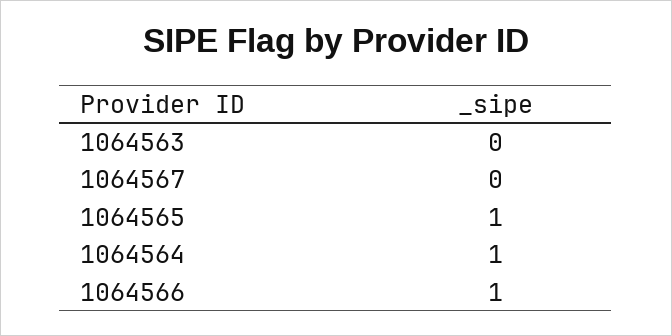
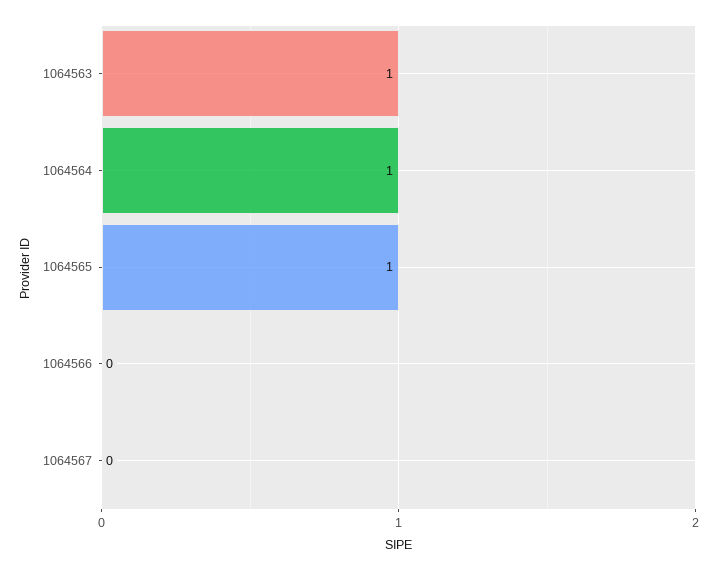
  {
-   "1064563": 0,
+   "1064563": 1,
    "1064567": 0,
    "1064565": 1,
    "1064564": 1,
-   "1064566": 1
+   "1064566": 0
  }

